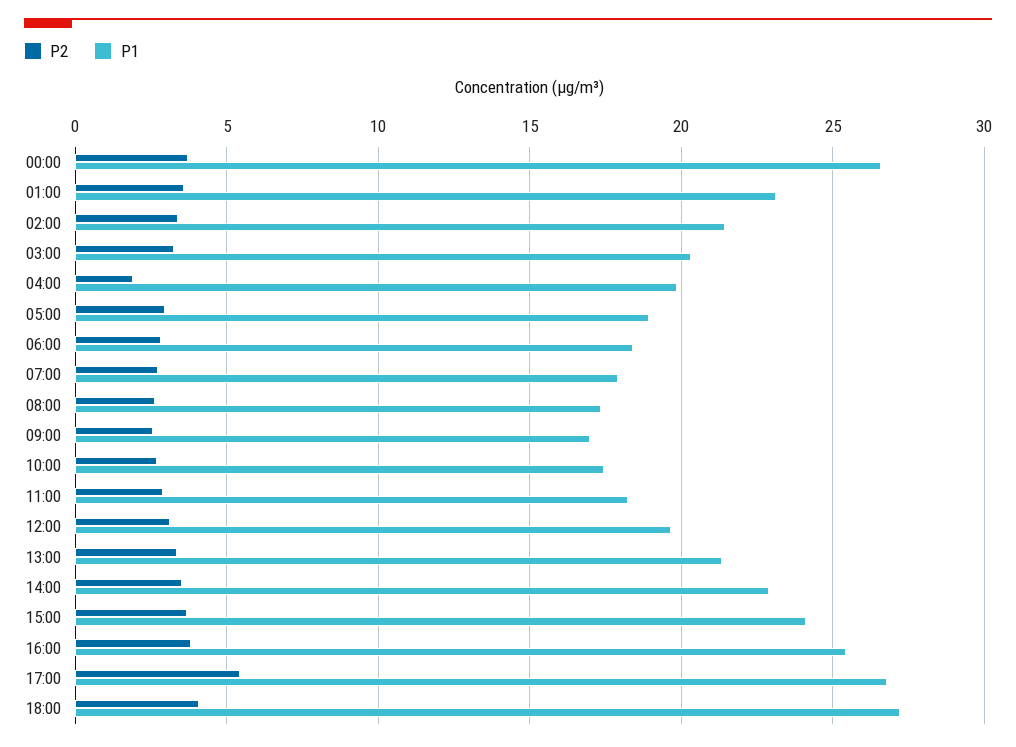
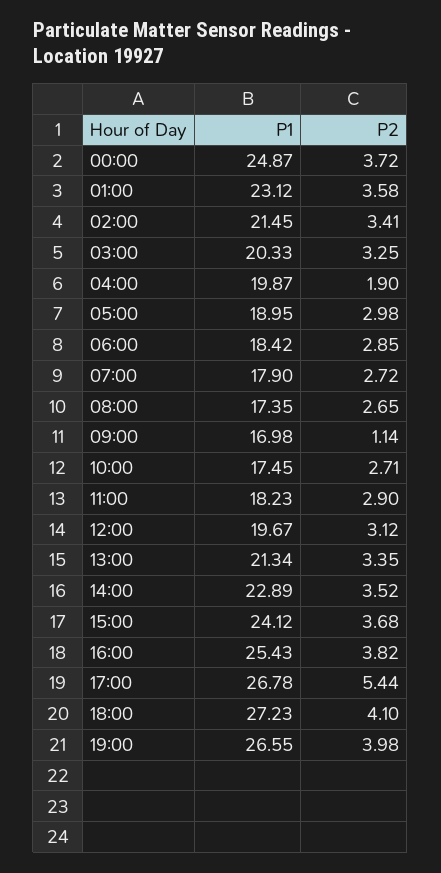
  {
    "P2": {
      "00:00": 3.72,
      "01:00": 3.58,
      "02:00": 3.41,
      "03:00": 3.25,
      "04:00": 1.9,
      "05:00": 2.98,
      "06:00": 2.85,
      "07:00": 2.72,
      "08:00": 2.65,
-     "09:00": 2.5,
+     "09:00": 1.14,
      "10:00": 2.71,
      "11:00": 2.9,
      "12:00": 3.12,
      "13:00": 3.35,
      "14:00": 3.52,
      "15:00": 3.68,
      "16:00": 3.82,
      "17:00": 5.44,
-     "18:00": 4.1
+     "18:00": 4.1,
+     "19:00": 3.98
    },
    "P1": {
-     "00:00": 26.5,
+     "00:00": 24.87,
      "01:00": 23.12,
      "02:00": 21.45,
      "03:00": 20.33,
      "04:00": 19.87,
      "05:00": 18.95,
      "06:00": 18.42,
      "07:00": 17.9,
      "08:00": 17.35,
      "09:00": 16.98,
      "10:00": 17.45,
      "11:00": 18.23,
      "12:00": 19.67,
      "13:00": 21.34,
      "14:00": 22.89,
      "15:00": 24.12,
      "16:00": 25.43,
      "17:00": 26.78,
-     "18:00": 27.23
+     "18:00": 27.23,
+     "19:00": 26.55
    }
  }

